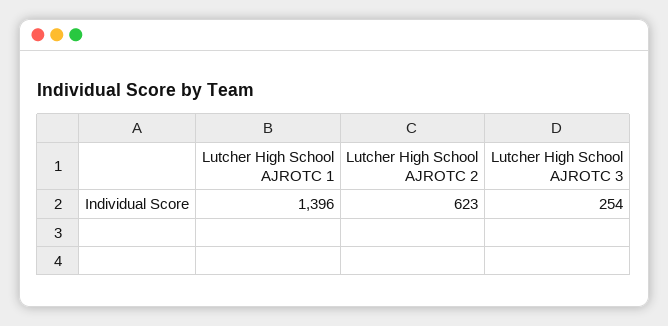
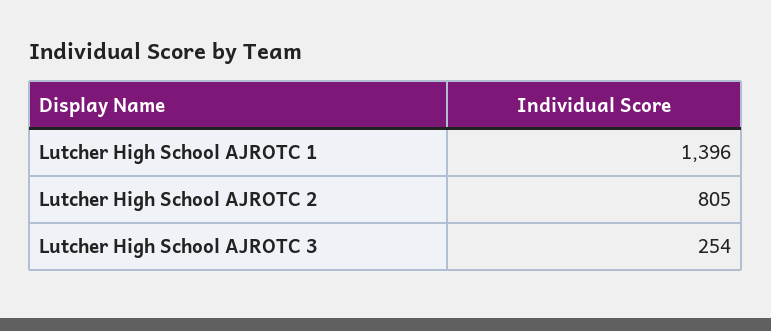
  {
    "Lutcher High School AJROTC 1": 1396,
-   "Lutcher High School AJROTC 2": 623,
+   "Lutcher High School AJROTC 2": 805,
    "Lutcher High School AJROTC 3": 254
  }

